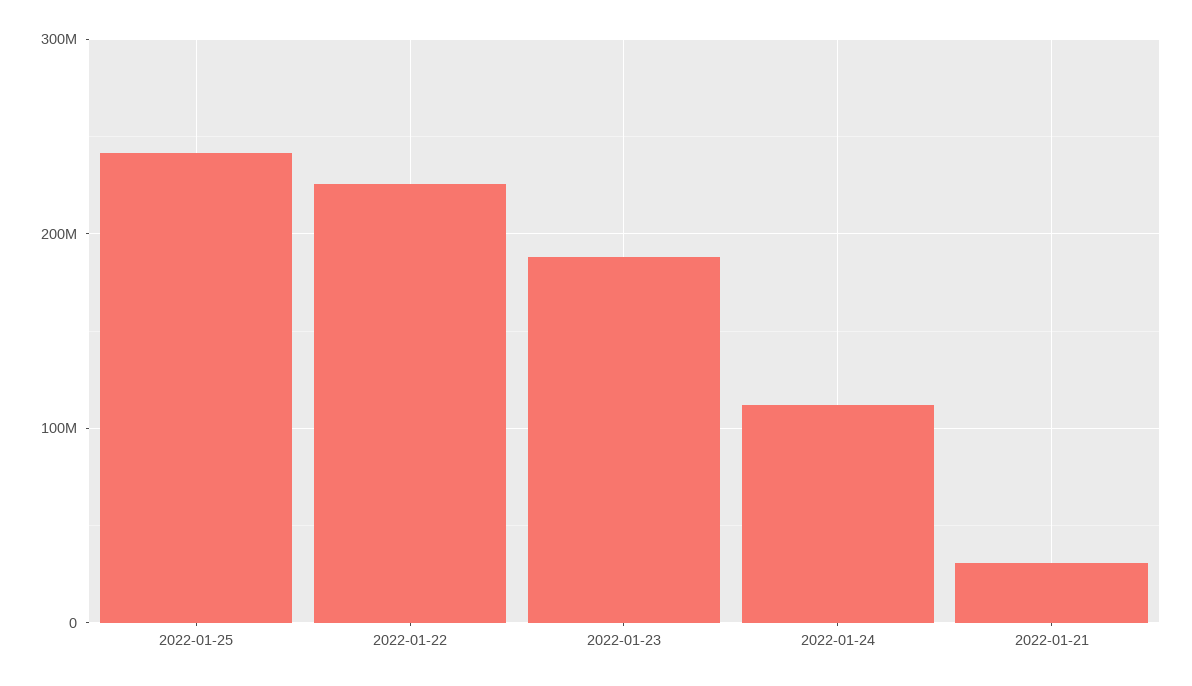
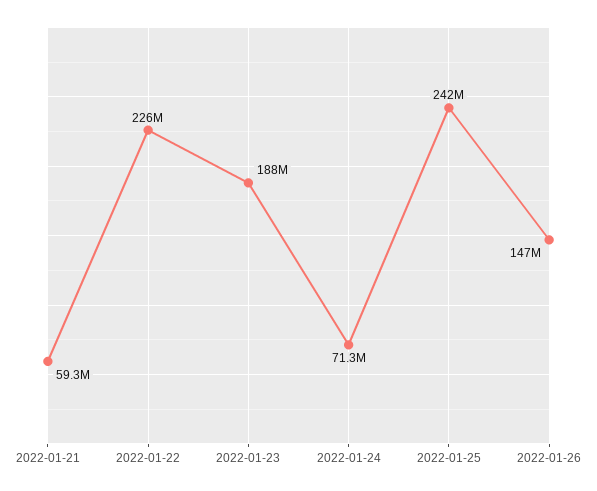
  {
    "2022-01-25": 242000000,
    "2022-01-22": 226000000,
    "2022-01-23": 188000000,
-   "2022-01-24": 110000000,
+   "2022-01-24": 71300000,
-   "2022-01-21": 30000000
+   "2022-01-21": 59300000,
+   "2022-01-26": 147000000
  }

